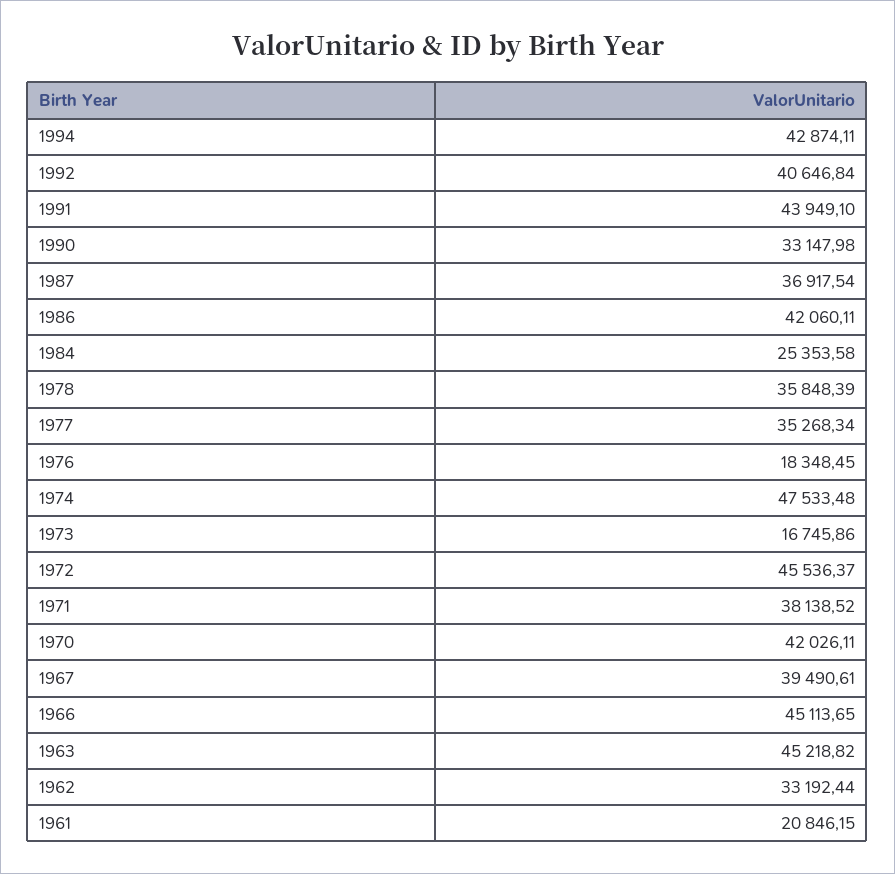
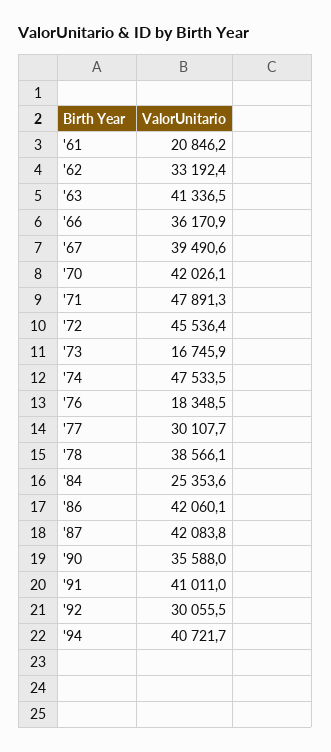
  {
-   "1994": 42874.11,
+   "1994": 40721.7,
-   "1992": 40646.84,
+   "1992": 30055.5,
-   "1991": 43949.1,
+   "1991": 41011,
-   "1990": 33147.98,
+   "1990": 35588,
-   "1987": 36917.54,
+   "1987": 42083.8,
    "1986": 42060.11,
    "1984": 25353.58,
-   "1978": 35848.39,
+   "1978": 38566.1,
-   "1977": 35268.34,
+   "1977": 30107.7,
    "1976": 18348.45,
    "1974": 47533.48,
    "1973": 16745.86,
    "1972": 45536.37,
-   "1971": 38138.52,
+   "1971": 47891.3,
    "1970": 42026.11,
    "1967": 39490.61,
-   "1966": 45113.65,
+   "1966": 36170.9,
-   "1963": 45218.82,
+   "1963": 41336.5,
    "1962": 33192.44,
    "1961": 20846.15
  }

